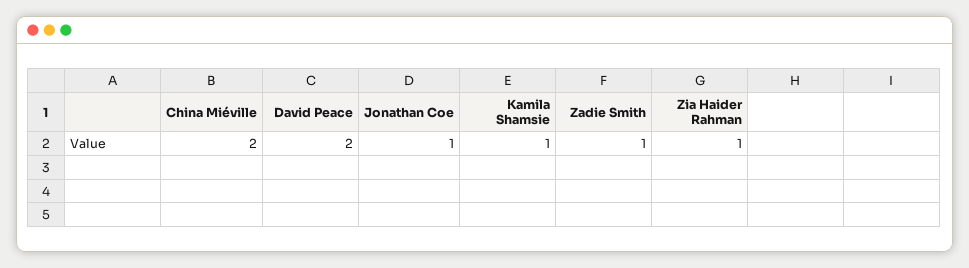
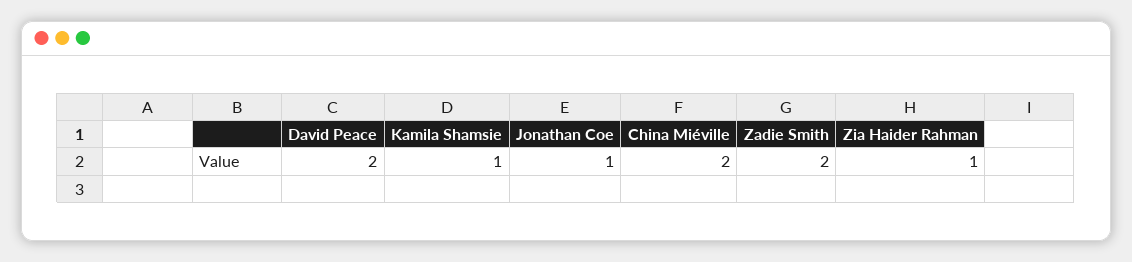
  {
    "China Miéville": 2,
    "David Peace": 2,
    "Jonathan Coe": 1,
    "Kamila Shamsie": 1,
-   "Zadie Smith": 1,
+   "Zadie Smith": 2,
    "Zia Haider Rahman": 1
  }

